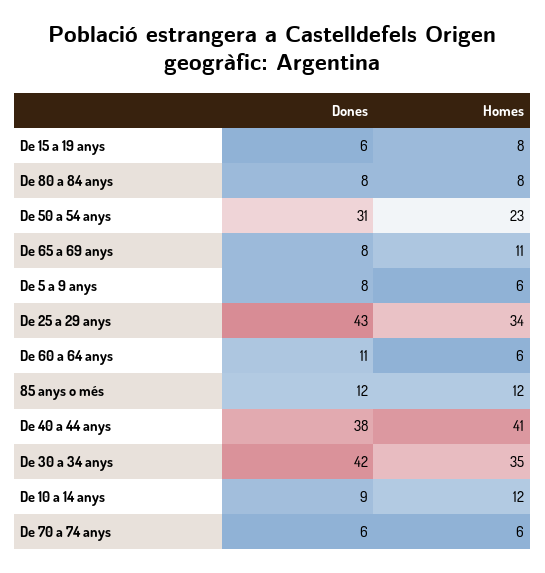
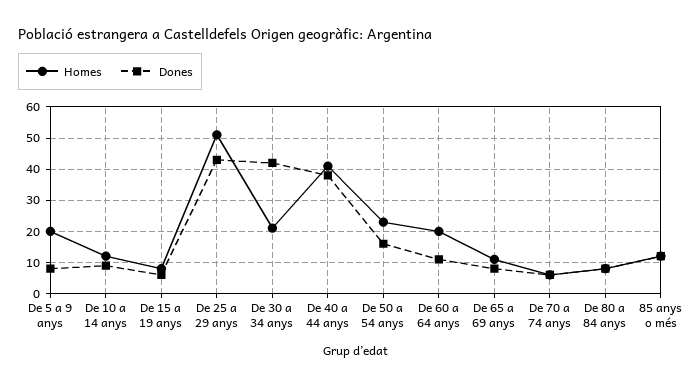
  {
    "Dones": {
      "De 15 a 19 anys": 6,
      "De 80 a 84 anys": 8,
-     "De 50 a 54 anys": 31,
+     "De 50 a 54 anys": 15,
      "De 65 a 69 anys": 8,
      "De 5 a 9 anys": 8,
      "De 25 a 29 anys": 43,
      "De 60 a 64 anys": 11,
      "85 anys o més": 12,
      "De 40 a 44 anys": 38,
      "De 30 a 34 anys": 42,
      "De 10 a 14 anys": 9,
      "De 70 a 74 anys": 6
    },
    "Homes": {
      "De 15 a 19 anys": 8,
      "De 80 a 84 anys": 8,
      "De 50 a 54 anys": 23,
      "De 65 a 69 anys": 11,
-     "De 5 a 9 anys": 6,
+     "De 5 a 9 anys": 20,
-     "De 25 a 29 anys": 34,
+     "De 25 a 29 anys": 50,
-     "De 60 a 64 anys": 6,
+     "De 60 a 64 anys": 20,
      "85 anys o més": 12,
      "De 40 a 44 anys": 41,
-     "De 30 a 34 anys": 35,
+     "De 30 a 34 anys": 20,
      "De 10 a 14 anys": 12,
      "De 70 a 74 anys": 6
    }
  }

